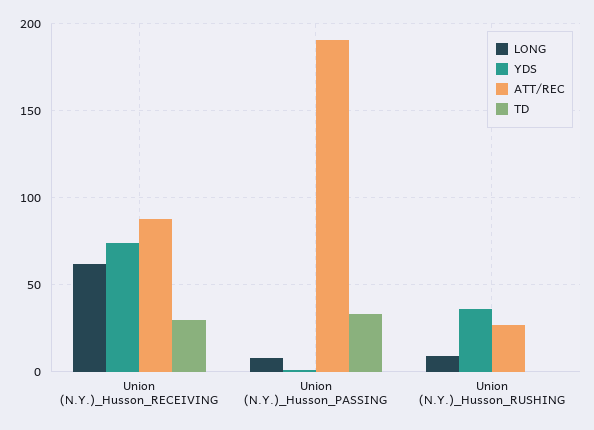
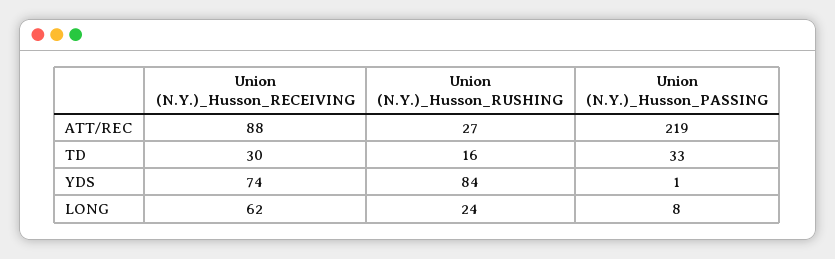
  {
    "LONG": {
      "Union (N.Y.)_Husson_RECEIVING": 62,
      "Union (N.Y.)_Husson_PASSING": 8,
-     "Union (N.Y.)_Husson_RUSHING": 10
+     "Union (N.Y.)_Husson_RUSHING": 24
    },
    "YDS": {
      "Union (N.Y.)_Husson_RECEIVING": 74,
      "Union (N.Y.)_Husson_PASSING": 1,
-     "Union (N.Y.)_Husson_RUSHING": 35
+     "Union (N.Y.)_Husson_RUSHING": 84
    },
    "ATT/REC": {
      "Union (N.Y.)_Husson_RECEIVING": 88,
-     "Union (N.Y.)_Husson_PASSING": 190,
+     "Union (N.Y.)_Husson_PASSING": 219,
      "Union (N.Y.)_Husson_RUSHING": 27
    },
    "TD": {
      "Union (N.Y.)_Husson_RECEIVING": 30,
      "Union (N.Y.)_Husson_PASSING": 33,
-     "Union (N.Y.)_Husson_RUSHING": 0
+     "Union (N.Y.)_Husson_RUSHING": 16
    }
  }

